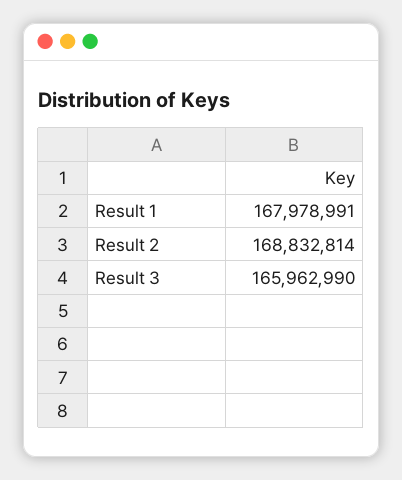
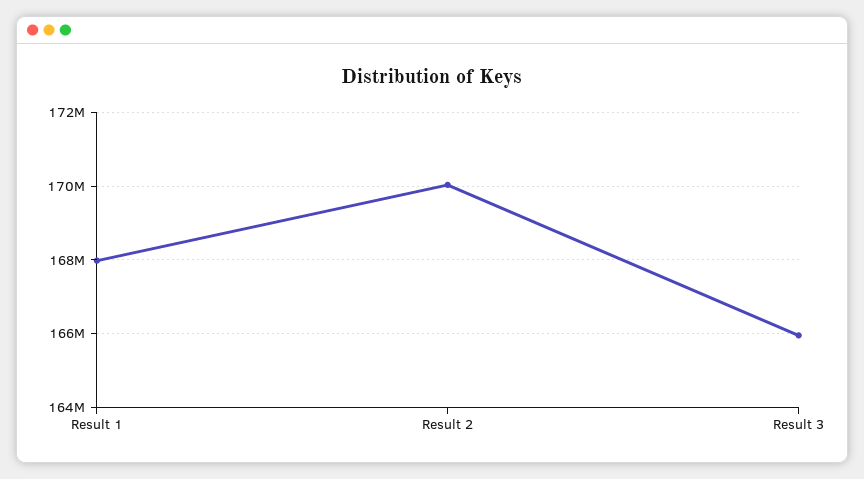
  {
    "Result 1": 167978991,
-   "Result 2": 168832814,
+   "Result 2": 170000000,
    "Result 3": 165962990
  }

